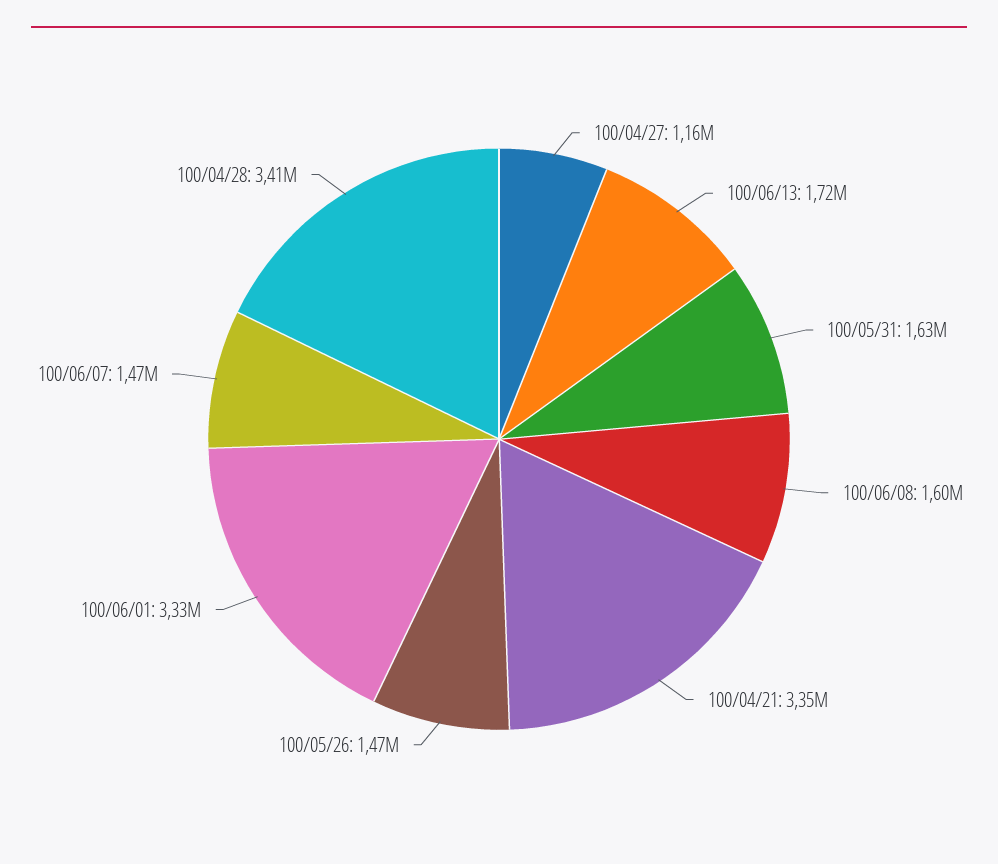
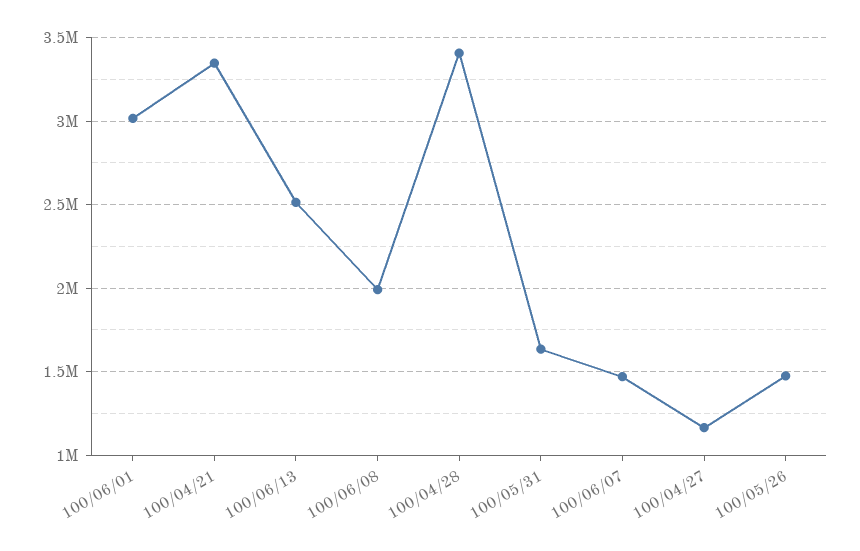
  {
    "100/04/27": 1160000,
-   "100/06/13": 1720000,
+   "100/06/13": 2500000,
    "100/05/31": 1630000,
-   "100/06/08": 1600000,
+   "100/06/08": 2000000,
    "100/04/21": 3350000,
    "100/05/26": 1470000,
-   "100/06/01": 3330000,
+   "100/06/01": 3000000,
    "100/06/07": 1470000,
    "100/04/28": 3410000
  }

